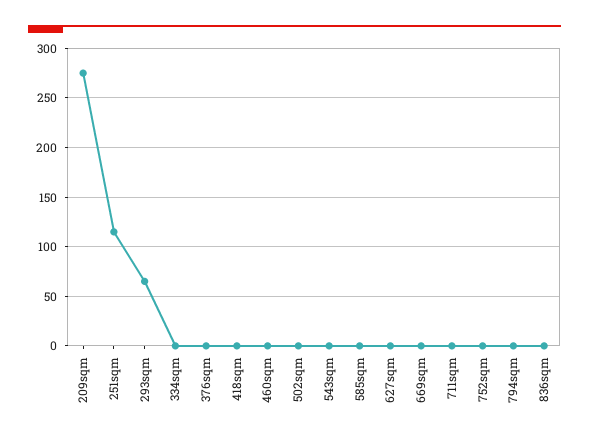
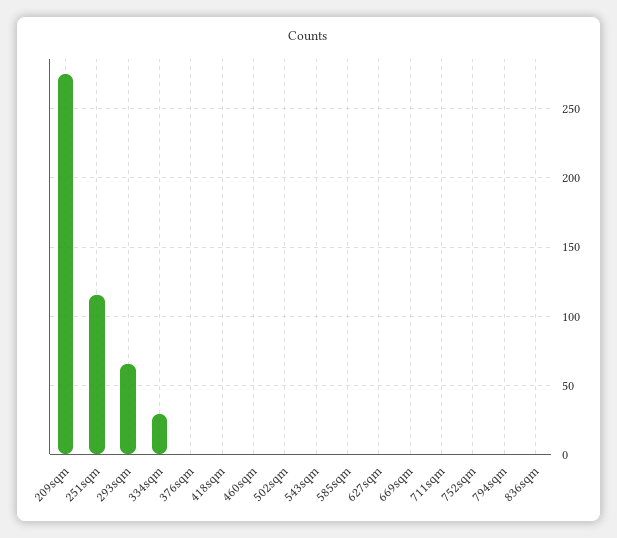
  {
    "209sqm": 275,
    "251sqm": 115,
    "293sqm": 65,
-   "334sqm": 0,
+   "334sqm": 30,
    "376sqm": 0,
    "418sqm": 0,
    "460sqm": 0,
    "502sqm": 0,
    "543sqm": 0,
    "585sqm": 0,
    "627sqm": 0,
    "669sqm": 0,
    "711sqm": 0,
    "752sqm": 0,
    "794sqm": 0,
    "836sqm": 0
  }

